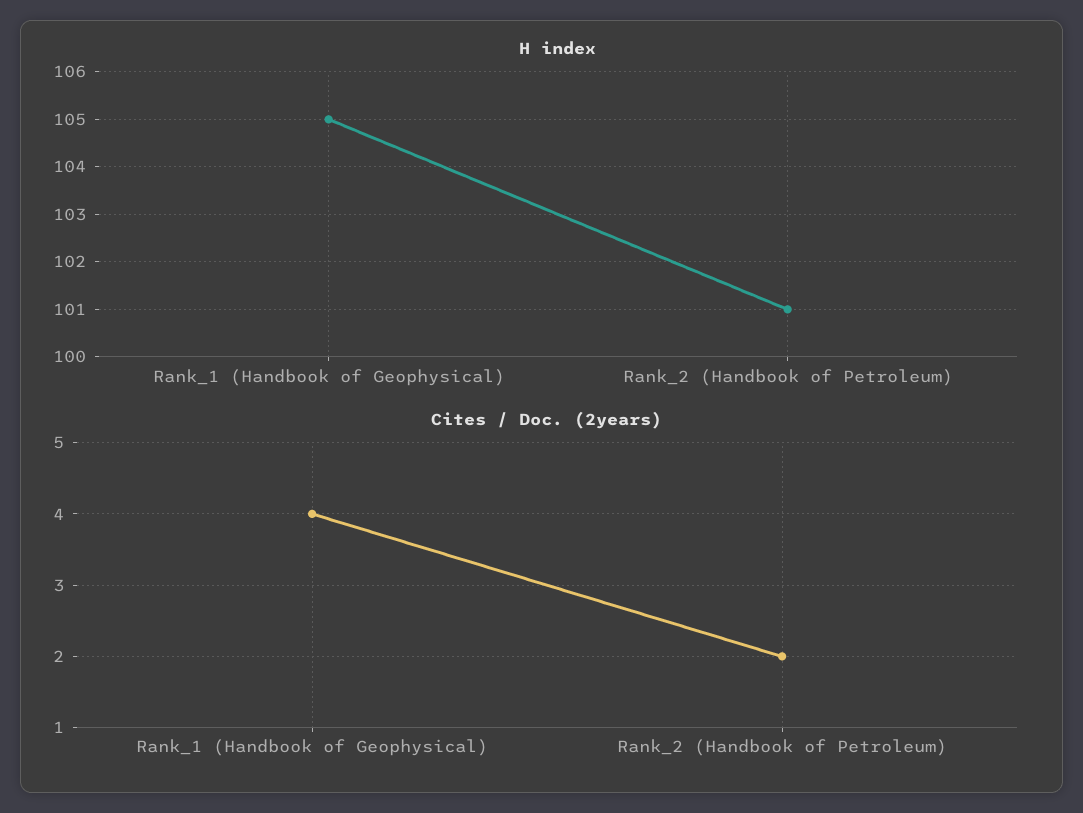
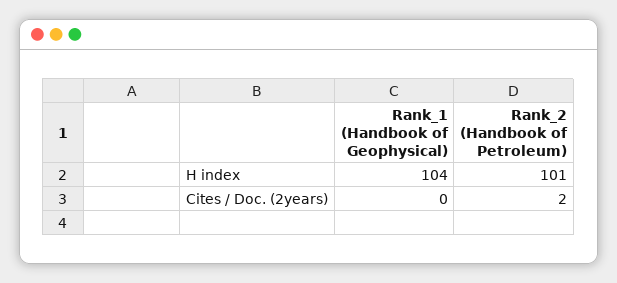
  {
    "H index": {
-     "Rank_1 (Handbook of Geophysical)": 105,
+     "Rank_1 (Handbook of Geophysical)": 104,
      "Rank_2 (Handbook of Petroleum)": 101
    },
    "Cites / Doc. (2years)": {
-     "Rank_1 (Handbook of Geophysical)": 4,
+     "Rank_1 (Handbook of Geophysical)": 0,
      "Rank_2 (Handbook of Petroleum)": 2
    }
  }

